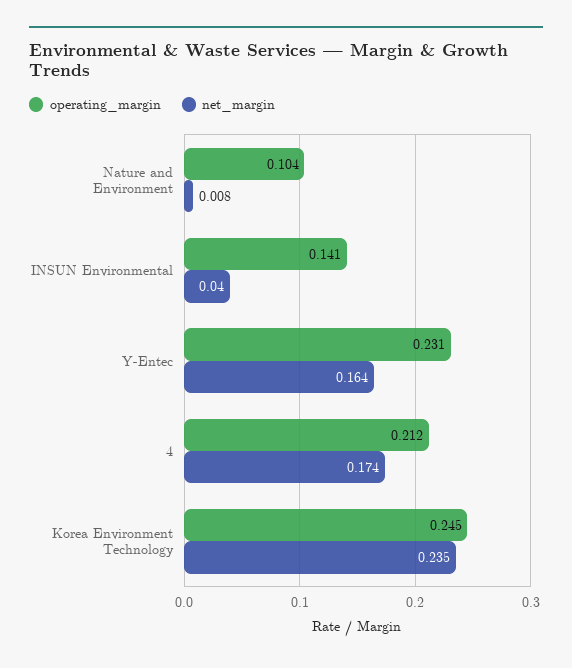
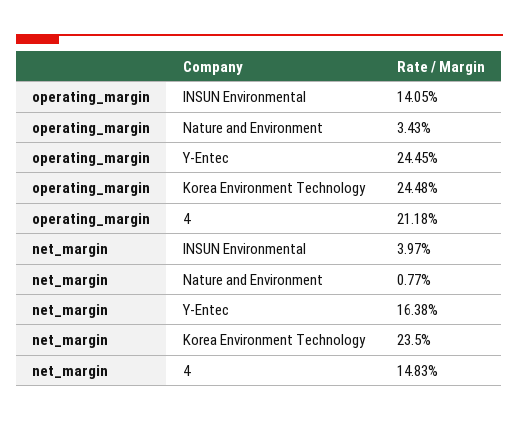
  {
    "operating_margin": {
-     "Nature and Environment": 0.104,
+     "Nature and Environment": 0.0343,
      "INSUN Environmental": 0.1405,
-     "Y-Entec": 0.231,
+     "Y-Entec": 0.2445,
      "4": 0.2118,
      "Korea Environment Technology": 0.2448
    },
    "net_margin": {
      "Nature and Environment": 0.0077,
      "INSUN Environmental": 0.0397,
      "Y-Entec": 0.1638,
-     "4": 0.174,
+     "4": 0.1483,
      "Korea Environment Technology": 0.235
    }
  }

